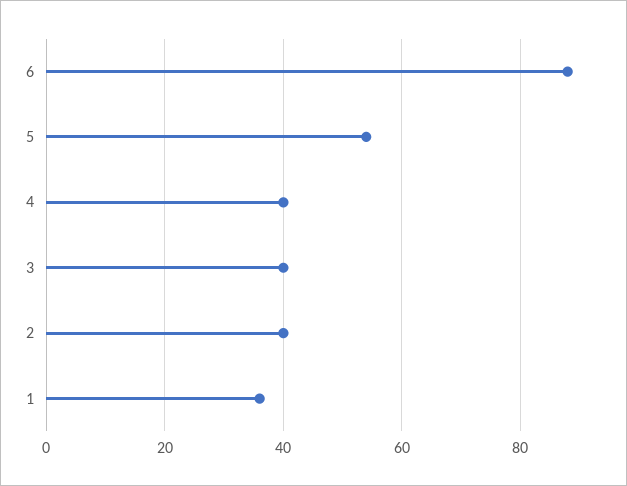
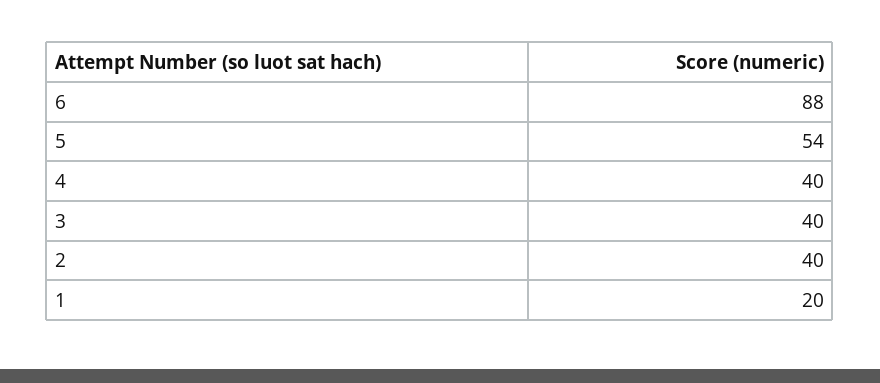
  {
    "6": 88,
    "5": 54,
    "4": 40,
    "3": 40,
    "2": 40,
-   "1": 35
+   "1": 20
  }

